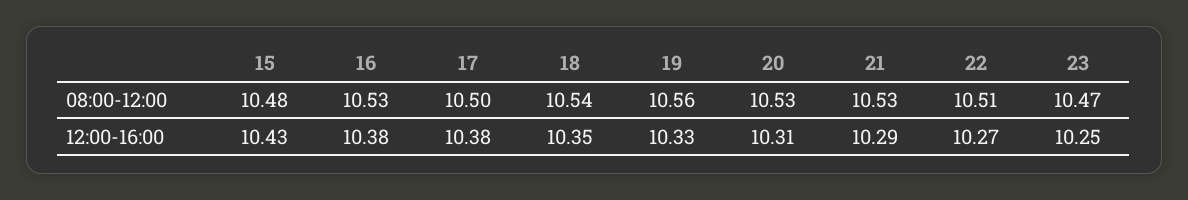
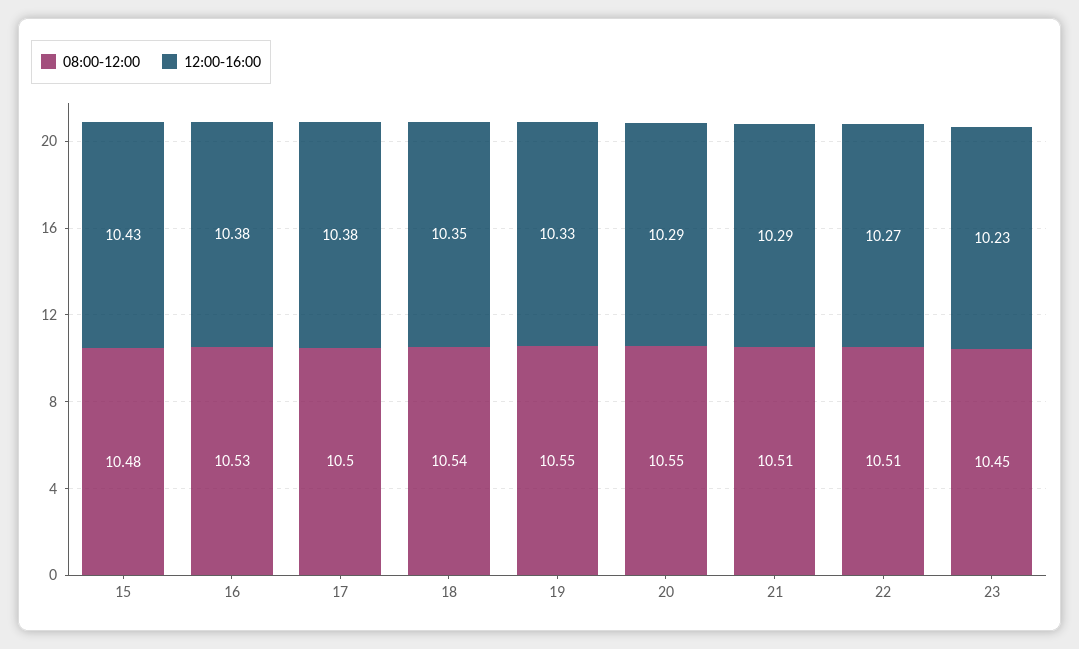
  {
    "08:00-12:00": {
      "15": 10.48,
      "16": 10.53,
      "17": 10.5,
      "18": 10.54,
-     "19": 10.56,
+     "19": 10.55,
-     "20": 10.53,
+     "20": 10.55,
-     "21": 10.53,
+     "21": 10.51,
      "22": 10.51,
-     "23": 10.47
+     "23": 10.45
    },
    "12:00-16:00": {
      "15": 10.43,
      "16": 10.38,
      "17": 10.38,
      "18": 10.35,
      "19": 10.33,
-     "20": 10.31,
+     "20": 10.29,
      "21": 10.29,
      "22": 10.27,
-     "23": 10.25
+     "23": 10.23
    }
  }

